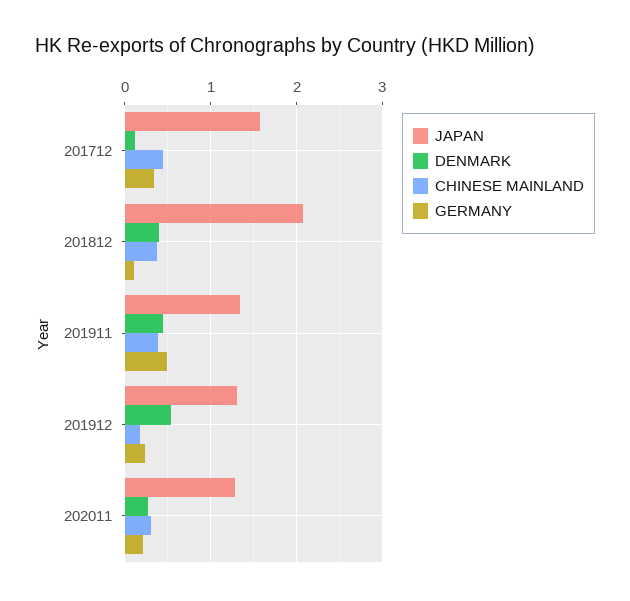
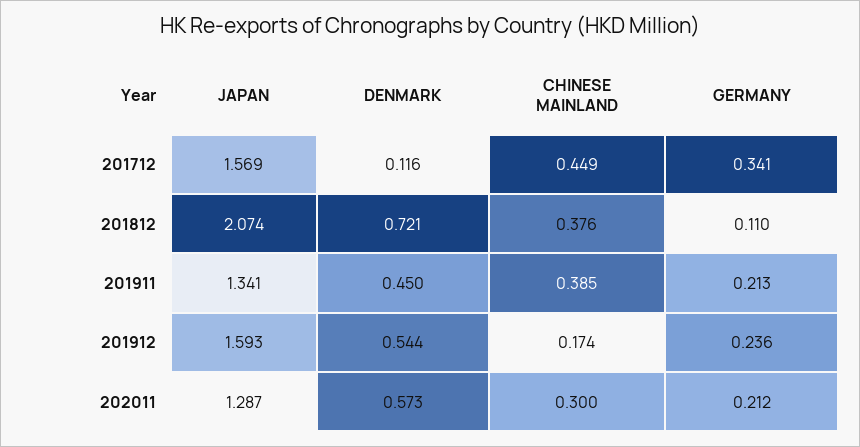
  {
    "JAPAN": {
      "201712": 1.569,
      "201812": 2.074,
      "201911": 1.341,
-     "201912": 1.3,
+     "201912": 1.593,
      "202011": 1.287
    },
    "DENMARK": {
      "201712": 0.116,
-     "201812": 0.4,
+     "201812": 0.721,
      "201911": 0.45,
      "201912": 0.544,
-     "202011": 0.3
+     "202011": 0.573
    },
    "CHINESE MAINLAND": {
      "201712": 0.449,
      "201812": 0.376,
      "201911": 0.385,
      "201912": 0.174,
      "202011": 0.3
    },
    "GERMANY": {
      "201712": 0.341,
      "201812": 0.11,
-     "201911": 0.5,
+     "201911": 0.213,
      "201912": 0.236,
      "202011": 0.212
    }
  }

